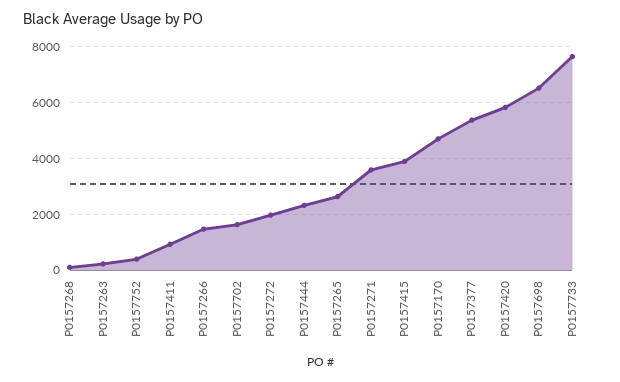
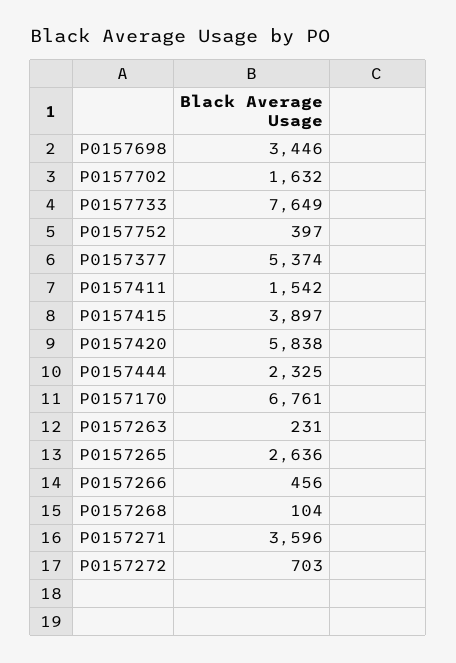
  {
    "P0157268": 104,
    "P0157263": 231,
    "P0157752": 397,
-   "P0157411": 1000,
+   "P0157411": 1542,
-   "P0157266": 1500,
+   "P0157266": 456,
    "P0157702": 1632,
-   "P0157272": 2000,
+   "P0157272": 703,
    "P0157444": 2325,
    "P0157265": 2636,
    "P0157271": 3596,
    "P0157415": 3897,
-   "P0157170": 4750,
+   "P0157170": 6761,
    "P0157377": 5374,
    "P0157420": 5838,
-   "P0157698": 6500,
+   "P0157698": 3446,
    "P0157733": 7649
  }

